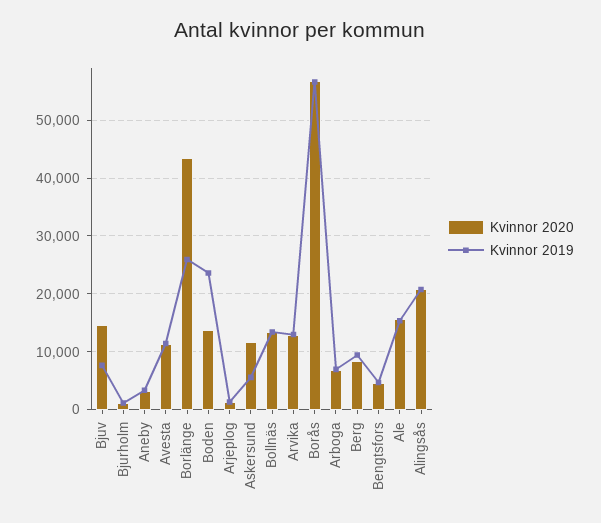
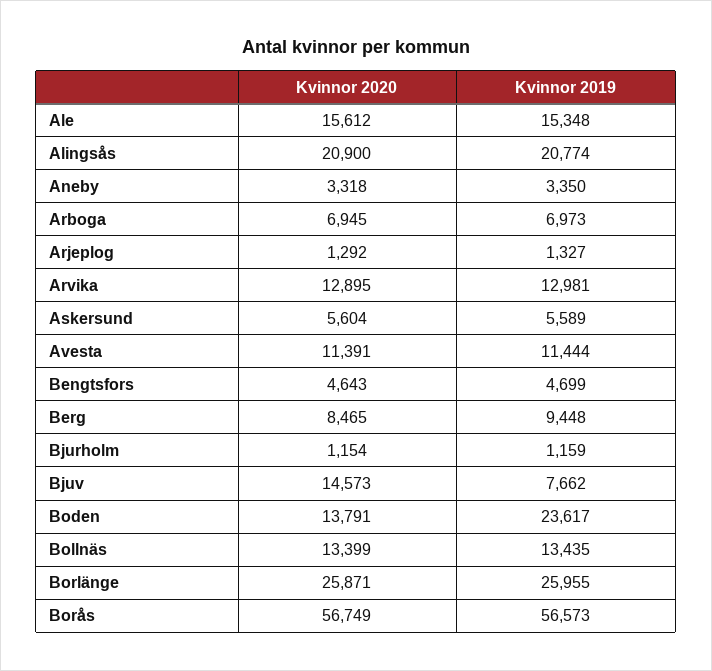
  {
    "Kvinnor 2020": {
      "Bjuv": 14573,
      "Bjurholm": 1154,
      "Aneby": 3318,
      "Avesta": 11391,
-     "Borlänge": 44000,
+     "Borlänge": 25871,
      "Boden": 13791,
      "Arjeplog": 1292,
-     "Askersund": 12000,
+     "Askersund": 5604,
      "Bollnäs": 13399,
      "Arvika": 12895,
      "Borås": 56749,
      "Arboga": 6945,
      "Berg": 8465,
      "Bengtsfors": 4643,
      "Ale": 15612,
      "Alingsås": 20900
    },
    "Kvinnor 2019": {
      "Bjuv": 7662,
      "Bjurholm": 1159,
      "Aneby": 3350,
      "Avesta": 11444,
      "Borlänge": 25955,
      "Boden": 23617,
      "Arjeplog": 1327,
      "Askersund": 5589,
      "Bollnäs": 13435,
      "Arvika": 12981,
      "Borås": 56573,
      "Arboga": 6973,
      "Berg": 9448,
      "Bengtsfors": 4699,
      "Ale": 15348,
      "Alingsås": 20774
    }
  }

